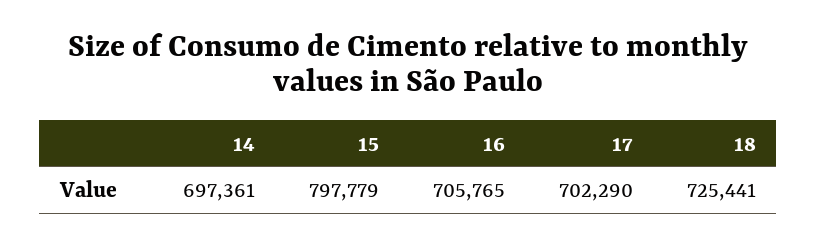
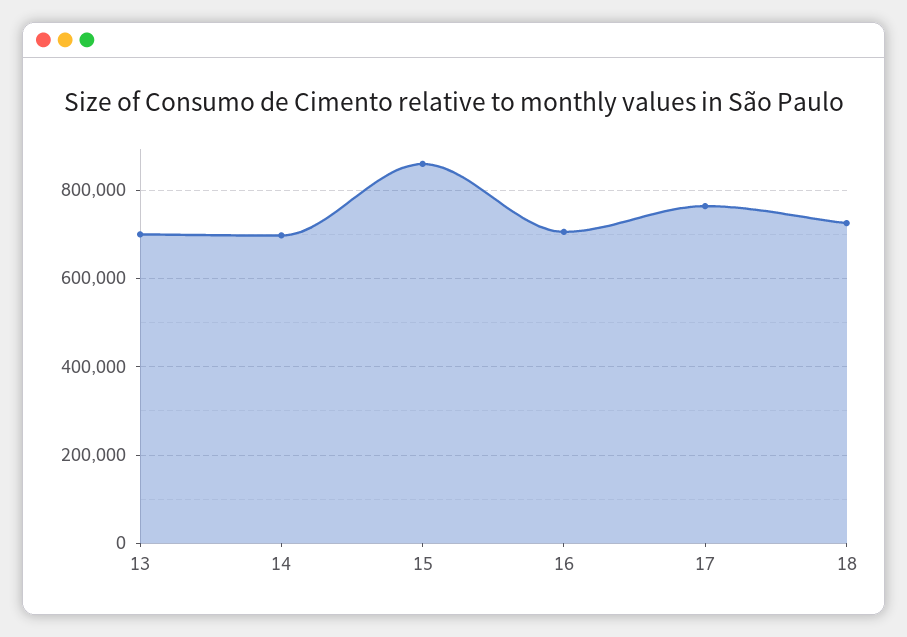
  {
    "14": 697361,
-   "15": 797779,
+   "15": 860000,
    "16": 705765,
-   "17": 702290,
+   "17": 760000,
-   "18": 725441
+   "18": 725441,
+   "13": 700000
  }

